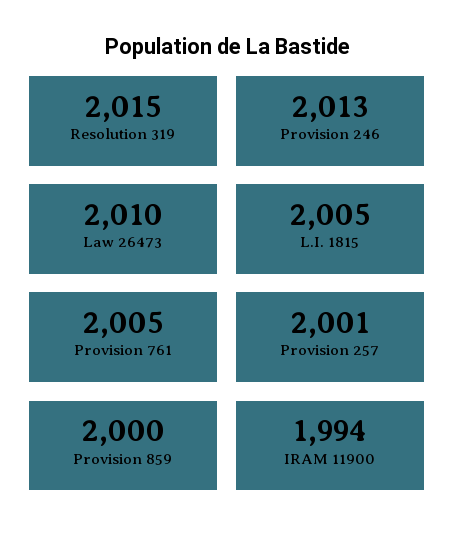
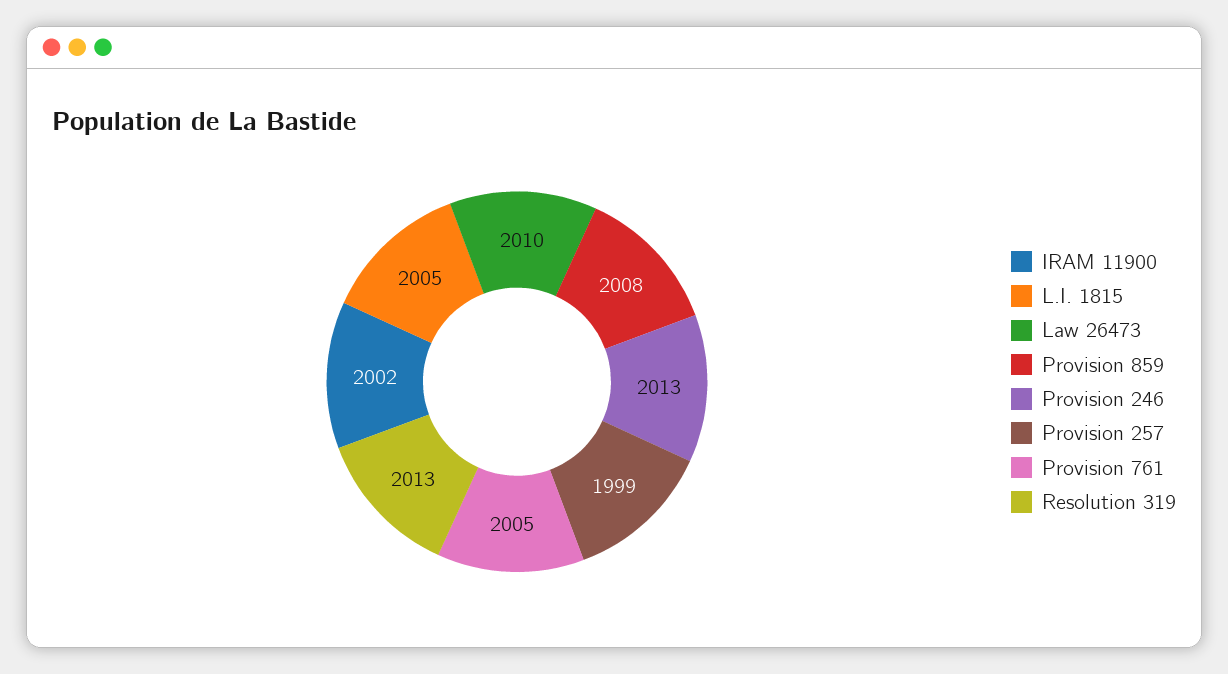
  {
-   "Resolution 319": 2015,
+   "Resolution 319": 2013,
    "Provision 246": 2013,
    "Law 26473": 2010,
    "L.I. 1815": 2005,
    "Provision 761": 2005,
-   "Provision 257": 2001,
+   "Provision 257": 1999,
-   "Provision 859": 2000,
+   "Provision 859": 2008,
-   "IRAM 11900": 1994
+   "IRAM 11900": 2002
  }

